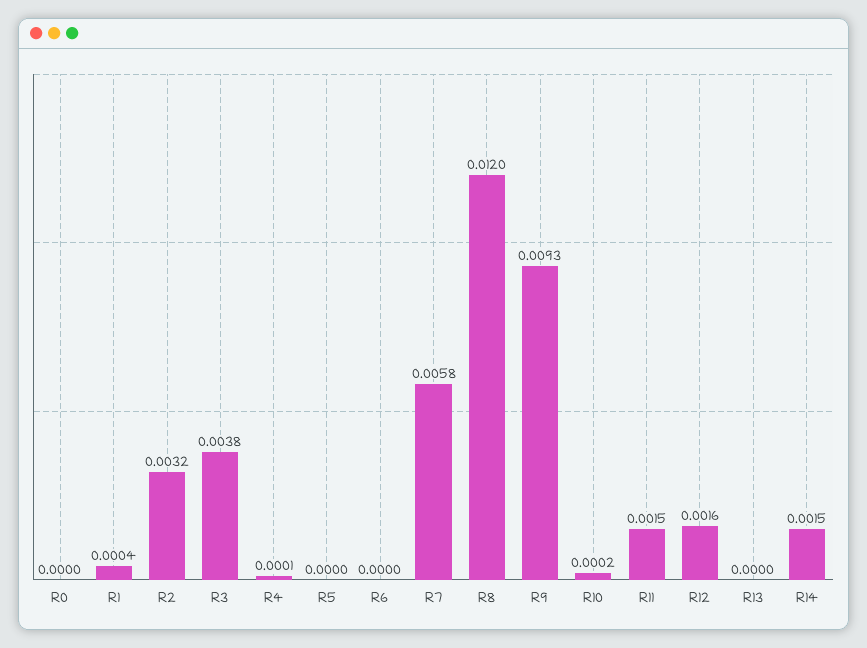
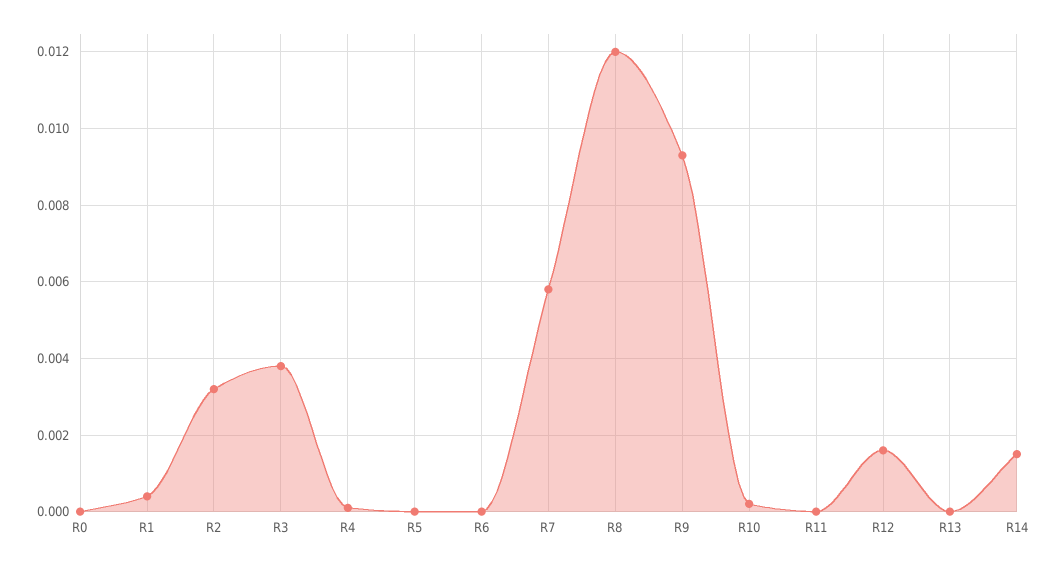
  {
    "R0": 0,
    "R1": 0.0004,
    "R2": 0.0032,
    "R3": 0.0038,
    "R4": 0.0001,
    "R5": 0,
    "R6": 0,
    "R7": 0.0058,
    "R8": 0.012,
    "R9": 0.0093,
    "R10": 0.0002,
-   "R11": 0.0015,
+   "R11": 0,
    "R12": 0.0016,
    "R13": 0,
    "R14": 0.0015
  }

